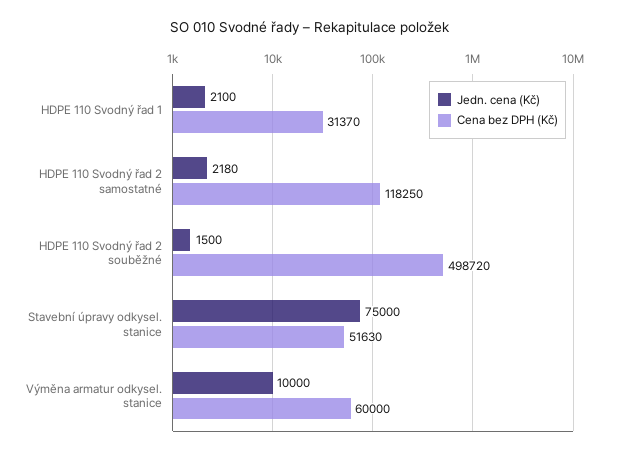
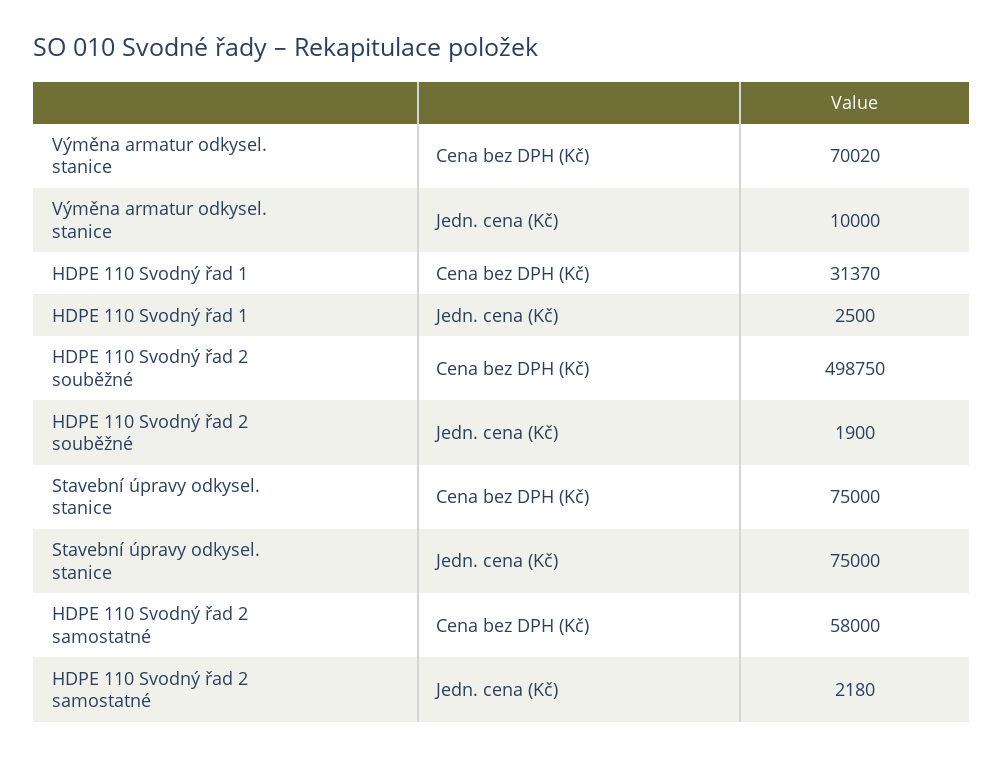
  {
    "Jedn. cena (Kč)": {
-     "HDPE 110 Svodný řad 1": 2100,
+     "HDPE 110 Svodný řad 1": 2500,
      "HDPE 110 Svodný řad 2 samostatné": 2180,
-     "HDPE 110 Svodný řad 2 souběžné": 1500,
+     "HDPE 110 Svodný řad 2 souběžné": 1900,
      "Stavební úpravy odkysel. stanice": 75000,
      "Výměna armatur odkysel. stanice": 10000
    },
    "Cena bez DPH (Kč)": {
      "HDPE 110 Svodný řad 1": 31370,
-     "HDPE 110 Svodný řad 2 samostatné": 118250,
+     "HDPE 110 Svodný řad 2 samostatné": 58000,
-     "HDPE 110 Svodný řad 2 souběžné": 498720,
+     "HDPE 110 Svodný řad 2 souběžné": 498750,
-     "Stavební úpravy odkysel. stanice": 51630,
+     "Stavební úpravy odkysel. stanice": 75000,
-     "Výměna armatur odkysel. stanice": 60000
+     "Výměna armatur odkysel. stanice": 70020
    }
  }

